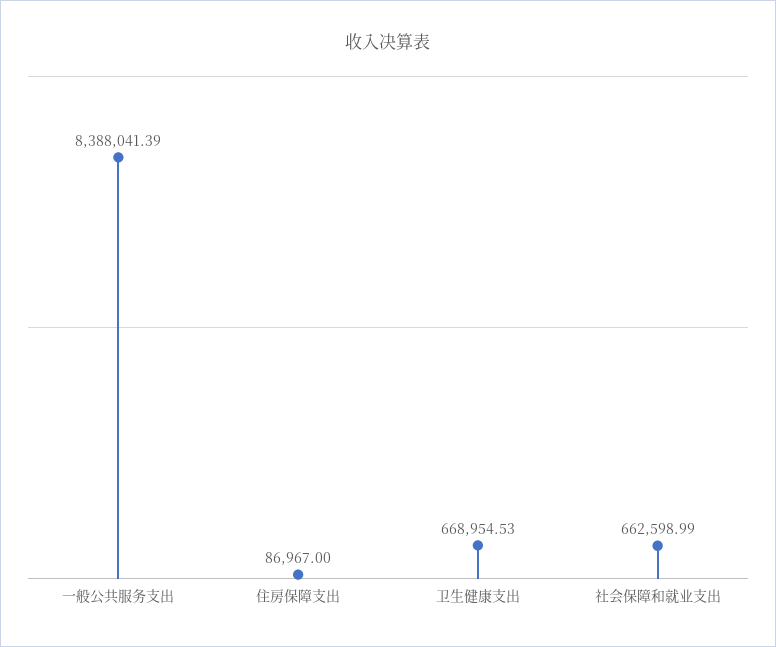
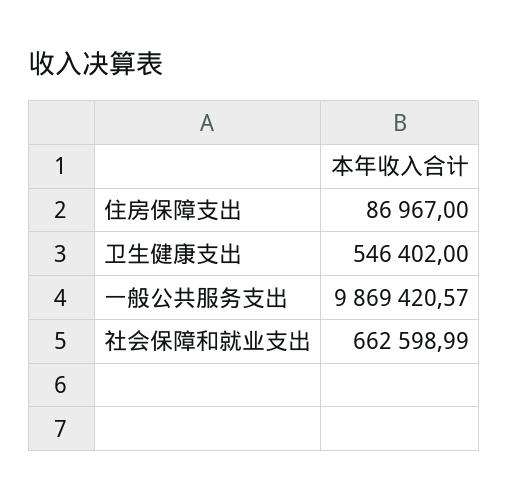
  {
-   "一般公共服务支出": 8388041.39,
+   "一般公共服务支出": 9869420.57,
    "住房保障支出": 86967,
-   "卫生健康支出": 668954.53,
+   "卫生健康支出": 546402,
    "社会保障和就业支出": 662598.99
  }

